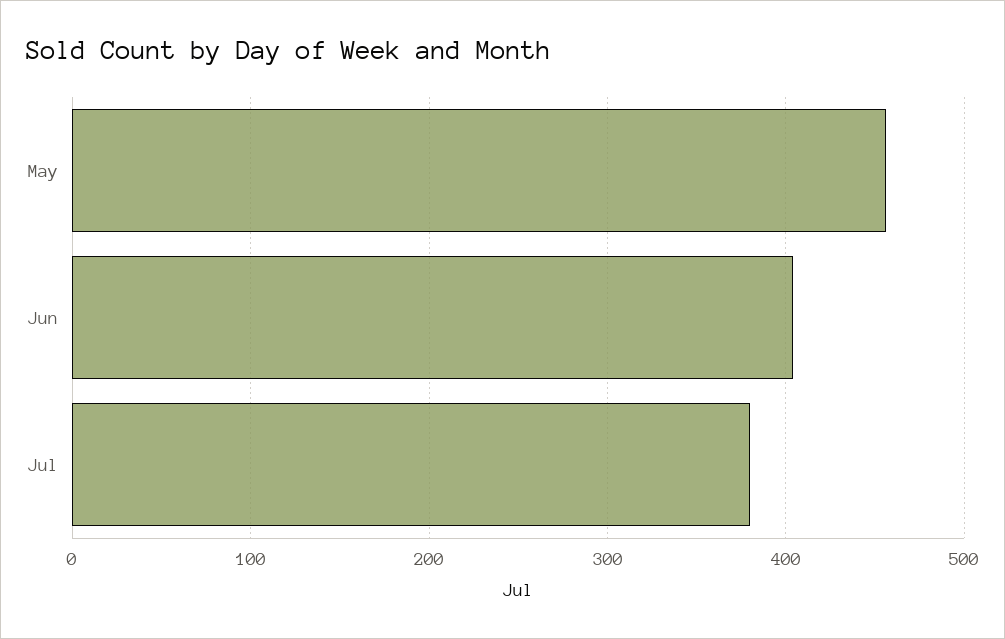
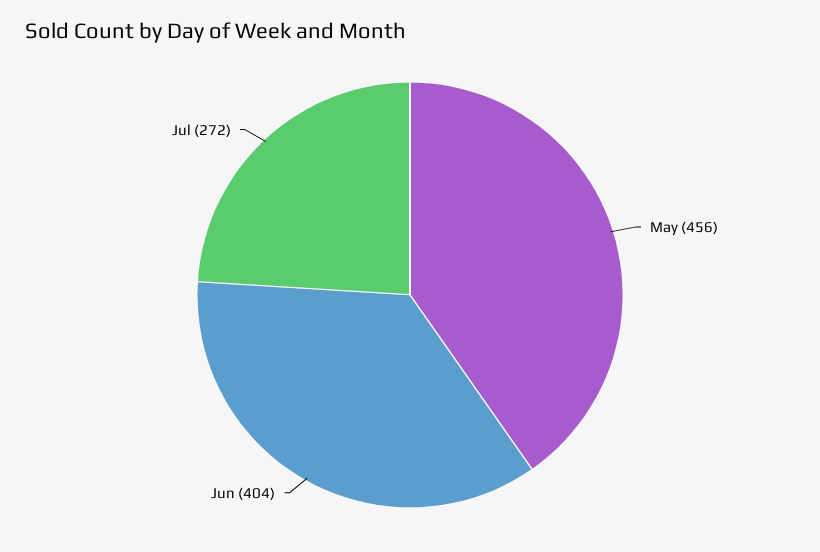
  {
    "May": 456,
    "Jun": 404,
-   "Jul": 380
+   "Jul": 272
  }

